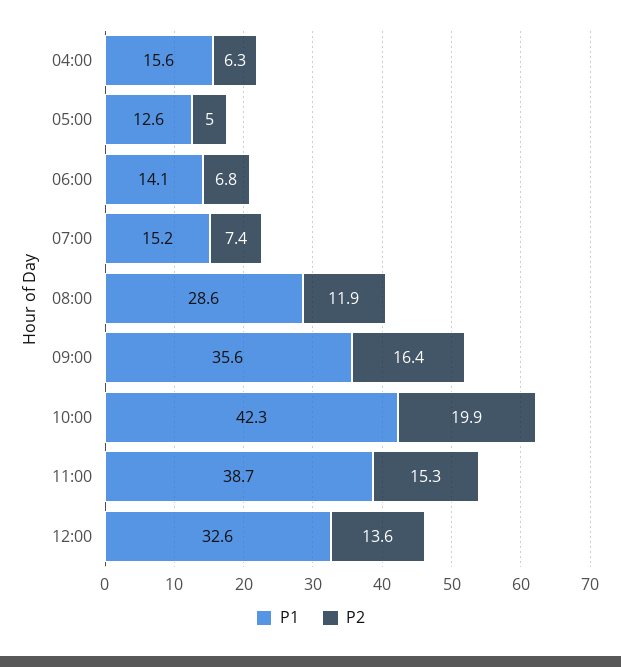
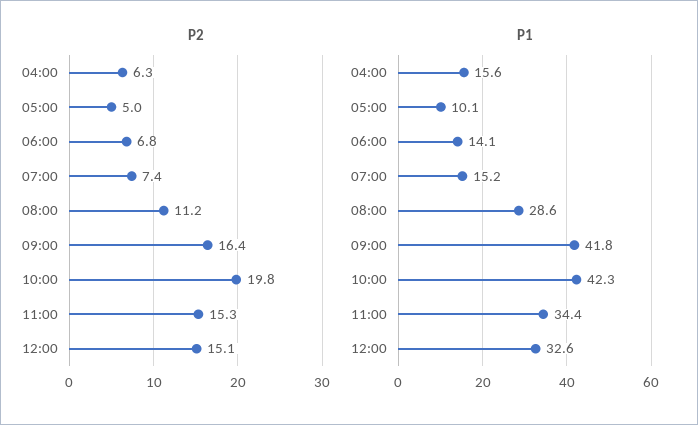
  {
    "P1": {
      "04:00": 15.6,
-     "05:00": 12.6,
+     "05:00": 10.1,
      "06:00": 14.1,
      "07:00": 15.2,
      "08:00": 28.6,
-     "09:00": 35.6,
+     "09:00": 41.8,
      "10:00": 42.3,
-     "11:00": 38.7,
+     "11:00": 34.4,
      "12:00": 32.6
    },
    "P2": {
      "04:00": 6.3,
      "05:00": 5,
      "06:00": 6.8,
      "07:00": 7.4,
-     "08:00": 11.9,
+     "08:00": 11.2,
      "09:00": 16.4,
-     "10:00": 19.9,
+     "10:00": 19.8,
      "11:00": 15.3,
-     "12:00": 13.6
+     "12:00": 15.1
    }
  }

